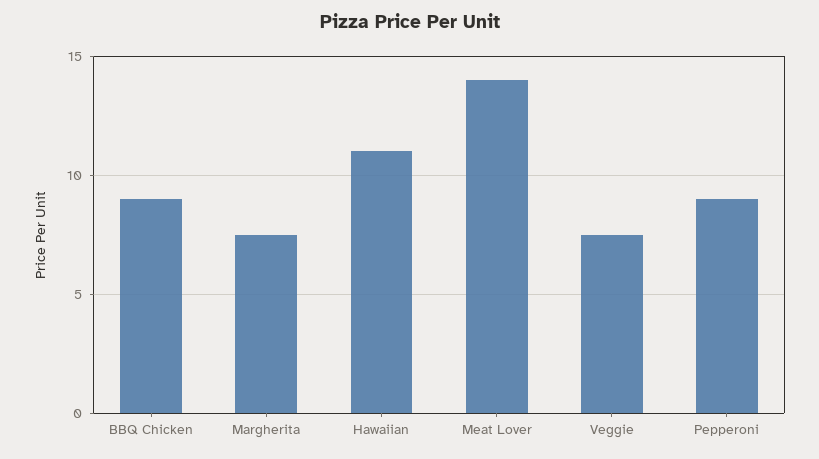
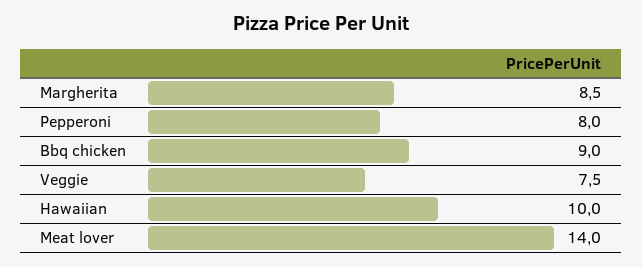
  {
    "BBQ Chicken": 9,
-   "Margherita": 7.5,
+   "Margherita": 8.5,
-   "Hawaiian": 11,
+   "Hawaiian": 10,
    "Meat Lover": 14,
    "Veggie": 7.5,
-   "Pepperoni": 9
+   "Pepperoni": 8
  }

